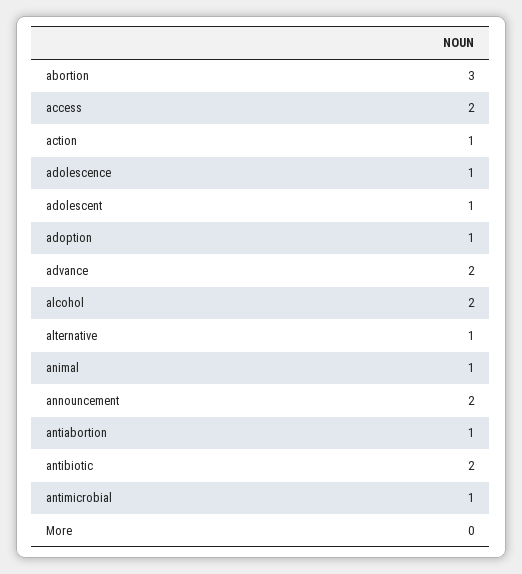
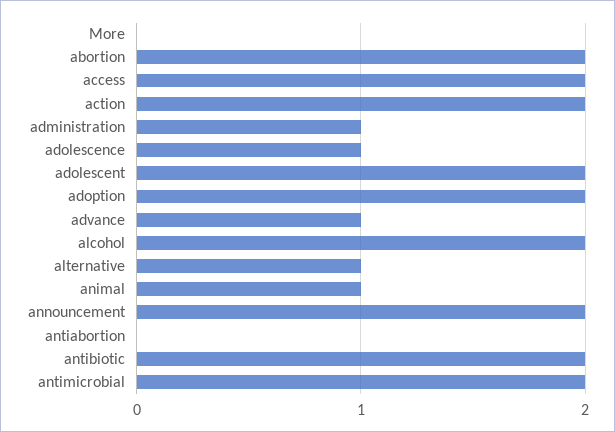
  {
-   "abortion": 3,
+   "abortion": 2,
    "access": 2,
-   "action": 1,
+   "action": 2,
    "adolescence": 1,
-   "adolescent": 1,
+   "adolescent": 2,
-   "adoption": 1,
+   "adoption": 2,
-   "advance": 2,
+   "advance": 1,
    "alcohol": 2,
    "alternative": 1,
    "animal": 1,
    "announcement": 2,
-   "antiabortion": 1,
+   "antiabortion": 0,
    "antibiotic": 2,
-   "antimicrobial": 1,
+   "antimicrobial": 2,
-   "More": 0
+   "More": 0,
+   "administration": 1
  }

